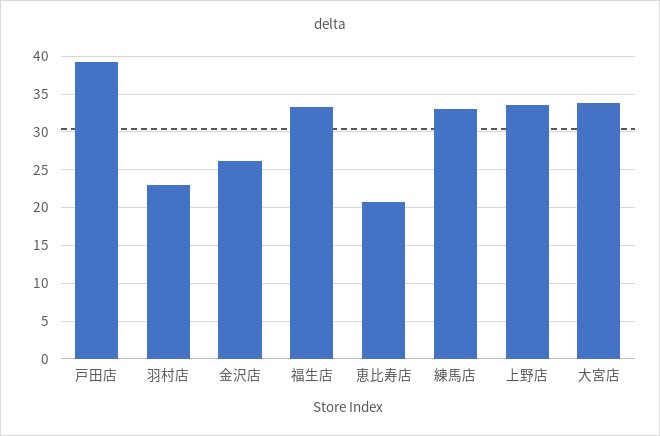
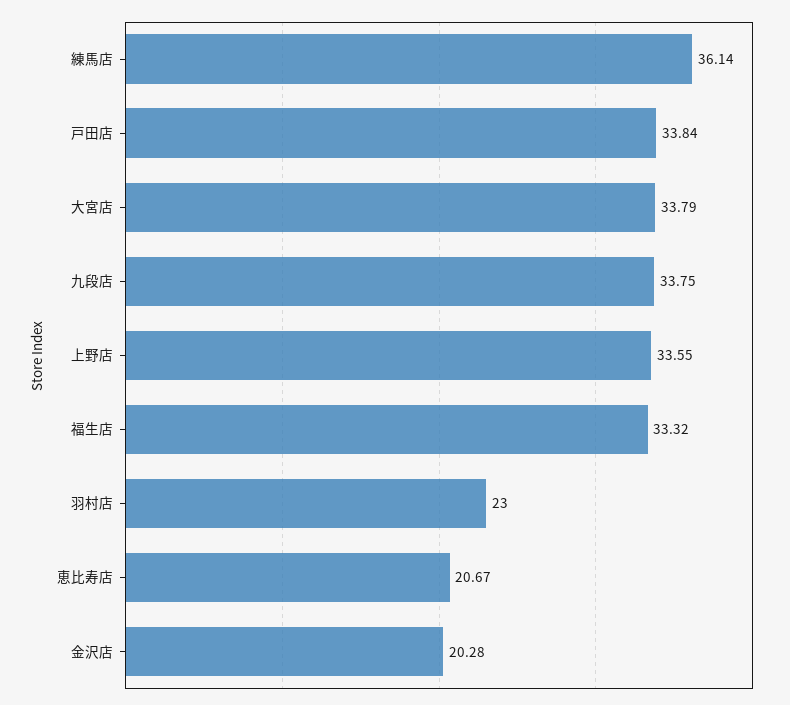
  {
-   "戸田店": 39,
+   "戸田店": 33.84,
    "羽村店": 23,
-   "金沢店": 26,
+   "金沢店": 20.28,
    "福生店": 33.32,
    "恵比寿店": 20.67,
-   "練馬店": 33,
+   "練馬店": 36.14,
    "上野店": 33.55,
-   "大宮店": 33.79
+   "大宮店": 33.79,
+   "九段店": 33.75
  }

